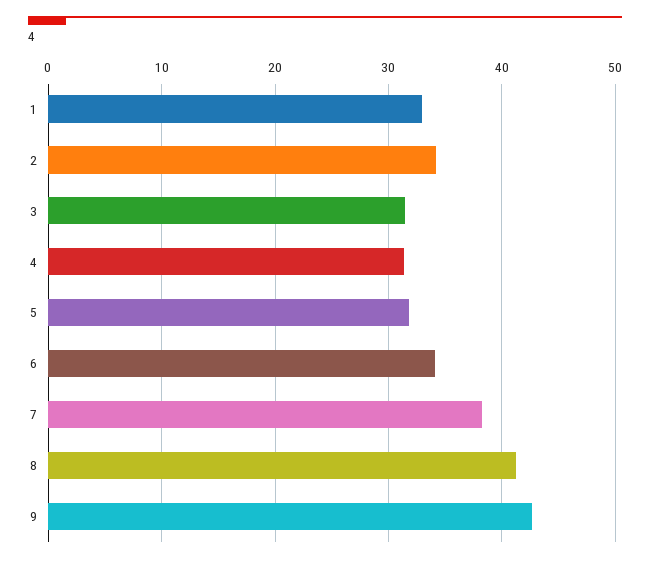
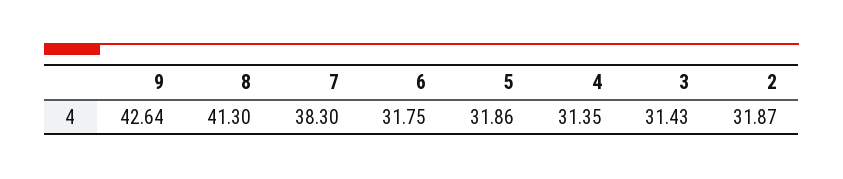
  {
-   "1": 33,
-   "2": 34,
+   "2": 31.87,
    "3": 31.43,
    "4": 31.35,
    "5": 31.86,
-   "6": 34,
+   "6": 31.75,
    "7": 38.3,
    "8": 41.3,
    "9": 42.64
  }

